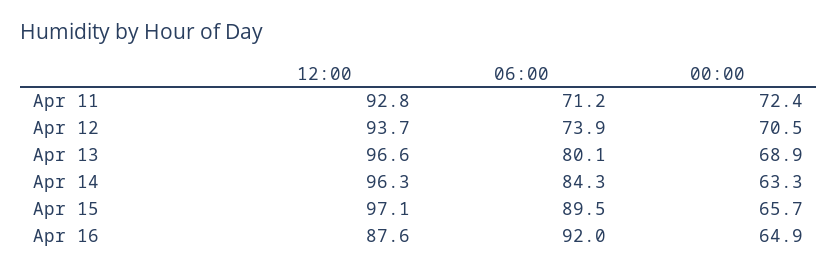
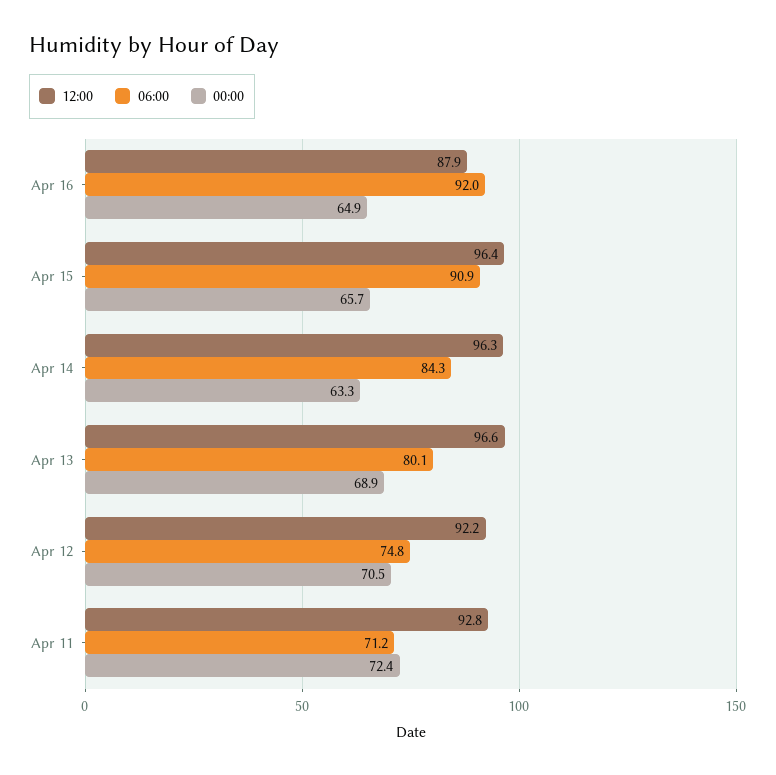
  {
    "12:00": {
      "Apr 11": 92.8,
-     "Apr 12": 93.7,
+     "Apr 12": 92.2,
      "Apr 13": 96.6,
      "Apr 14": 96.3,
-     "Apr 15": 97.1,
+     "Apr 15": 96.4,
-     "Apr 16": 87.6
+     "Apr 16": 87.9
    },
    "06:00": {
      "Apr 11": 71.2,
-     "Apr 12": 73.9,
+     "Apr 12": 74.8,
      "Apr 13": 80.1,
      "Apr 14": 84.3,
-     "Apr 15": 89.5,
+     "Apr 15": 90.9,
      "Apr 16": 92
    },
    "00:00": {
      "Apr 11": 72.4,
      "Apr 12": 70.5,
      "Apr 13": 68.9,
      "Apr 14": 63.3,
      "Apr 15": 65.7,
      "Apr 16": 64.9
    }
  }

